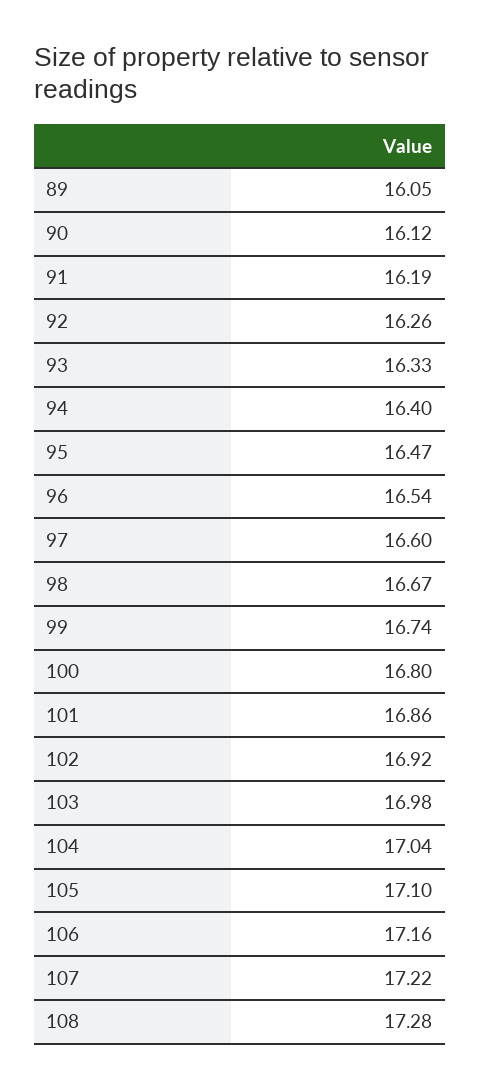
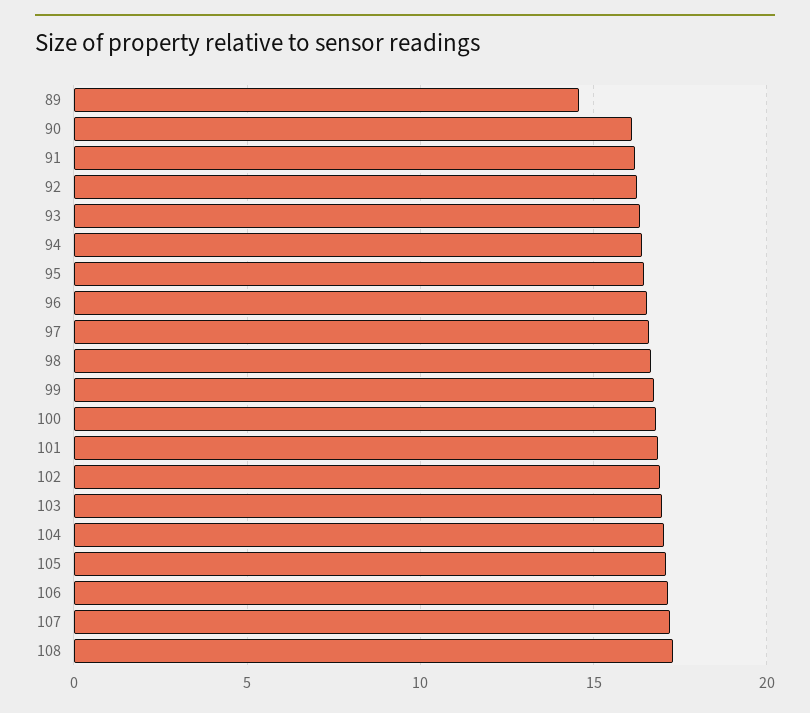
  {
-   "89": 16.05,
+   "89": 14.5,
    "90": 16.12,
    "91": 16.19,
    "92": 16.26,
    "93": 16.33,
    "94": 16.4,
    "95": 16.47,
    "96": 16.54,
    "97": 16.6,
    "98": 16.67,
    "99": 16.74,
    "100": 16.8,
    "101": 16.86,
    "102": 16.92,
    "103": 16.98,
    "104": 17.04,
    "105": 17.1,
    "106": 17.16,
    "107": 17.22,
    "108": 17.28
  }

